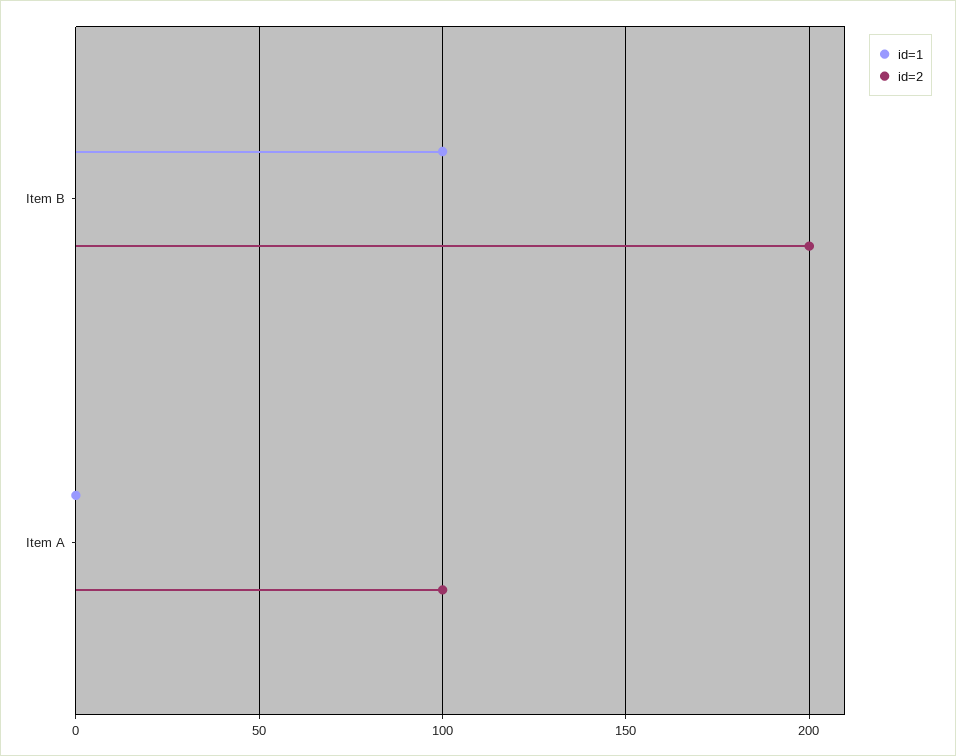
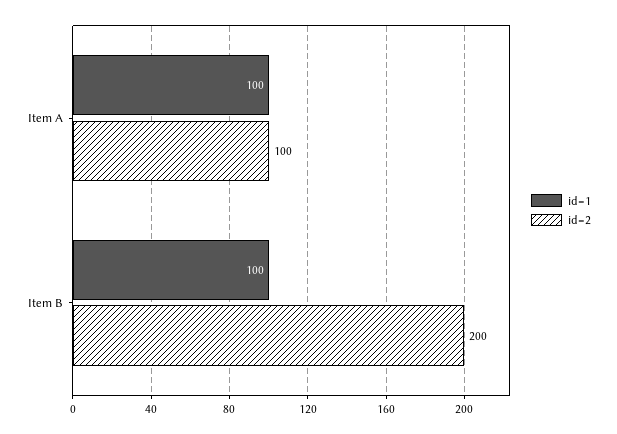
  {
    "id=1": {
      "Item B": 100,
-     "Item A": 0
+     "Item A": 100
    },
    "id=2": {
      "Item B": 200,
      "Item A": 100
    }
  }

